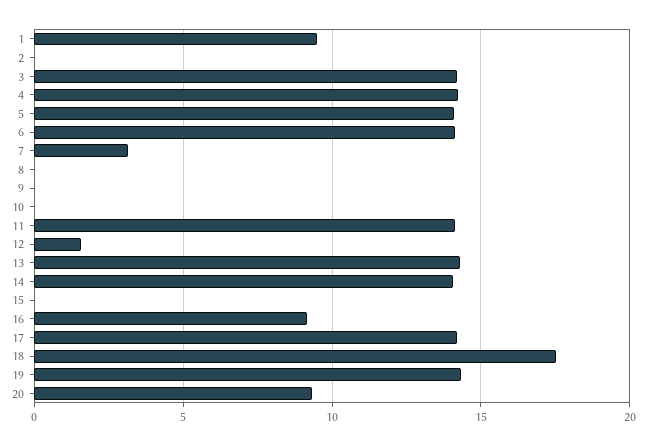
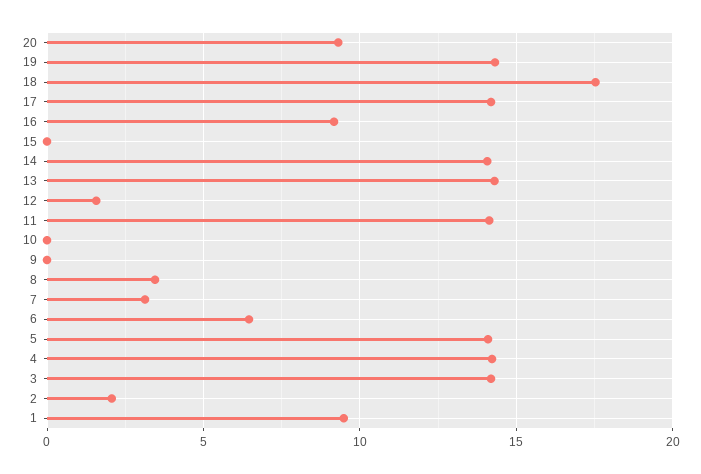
  {
    "1": 9.5,
-   "2": 0,
+   "2": 2,
    "3": 14,
    "4": 14,
    "5": 14,
-   "6": 14,
+   "6": 6.5,
    "7": 3,
-   "8": 0,
+   "8": 3.5,
    "9": 0,
    "10": 0,
    "11": 14,
    "12": 1.5,
    "13": 14.5,
    "14": 14,
    "15": 0,
    "16": 9,
    "17": 14,
    "18": 17.5,
    "19": 14.5,
    "20": 9.5
  }

